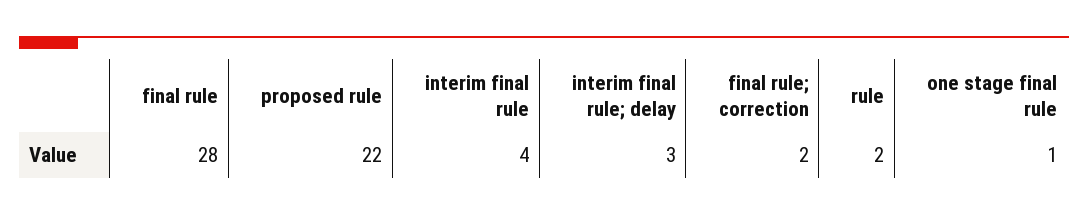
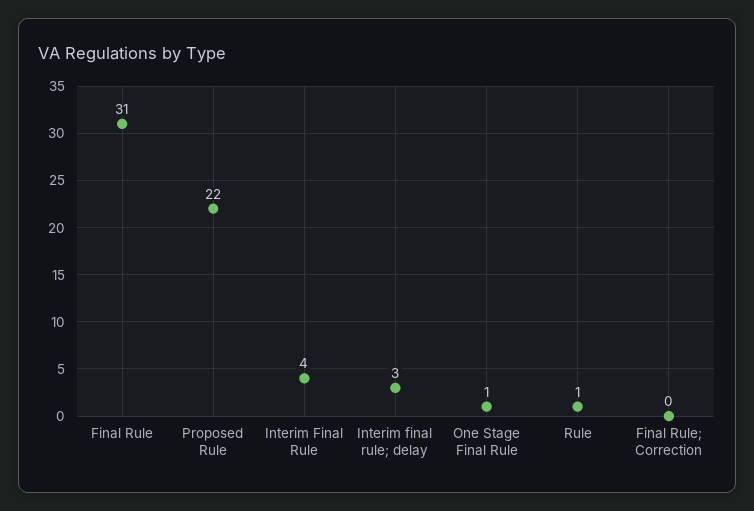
  {
-   "final rule": 28,
+   "final rule": 31,
    "proposed rule": 22,
    "interim final rule": 4,
    "interim final rule; delay": 3,
-   "final rule; correction": 2,
+   "final rule; correction": 0,
-   "rule": 2,
+   "rule": 1,
    "one stage final rule": 1
  }

